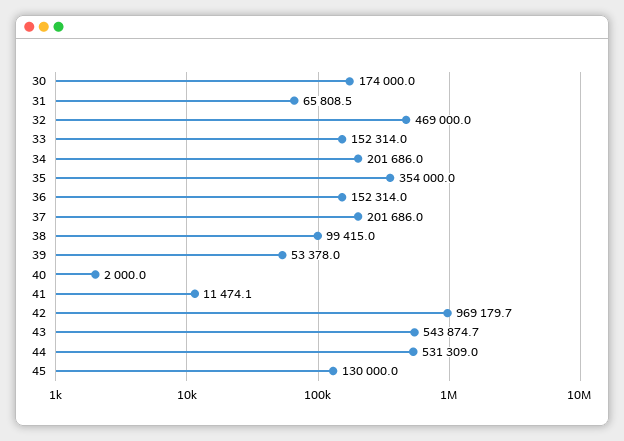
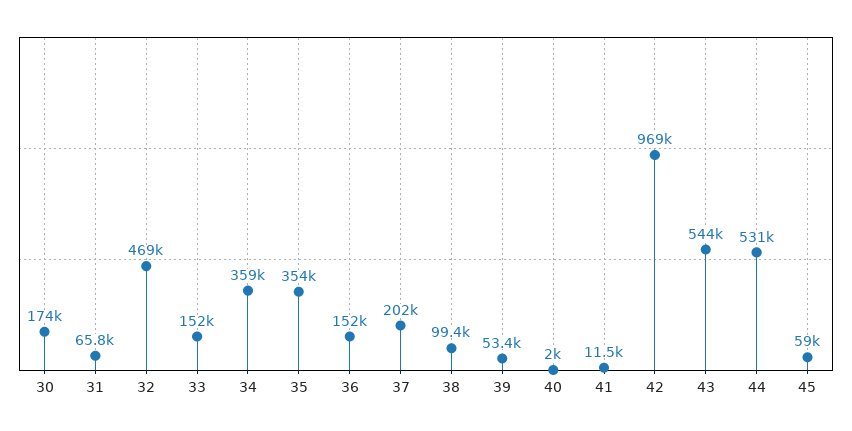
  {
    "30": 174000,
    "31": 65808.5,
    "32": 469000,
    "33": 152314,
-   "34": 201686,
+   "34": 359000,
    "35": 354000,
    "36": 152314,
    "37": 201686,
    "38": 99415,
    "39": 53378,
    "40": 2000,
    "41": 11474.1,
    "42": 969179.7,
    "43": 543874.7,
    "44": 531309,
-   "45": 130000
+   "45": 59000
  }

